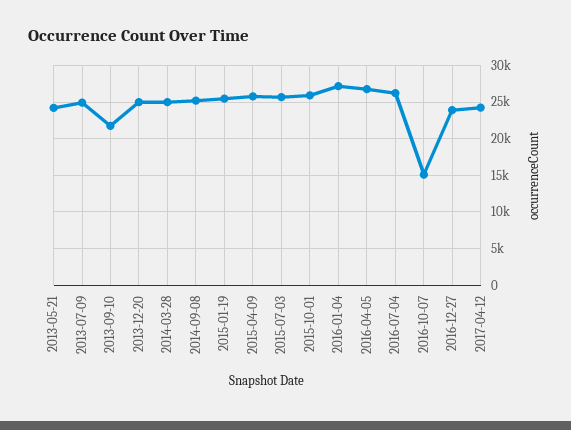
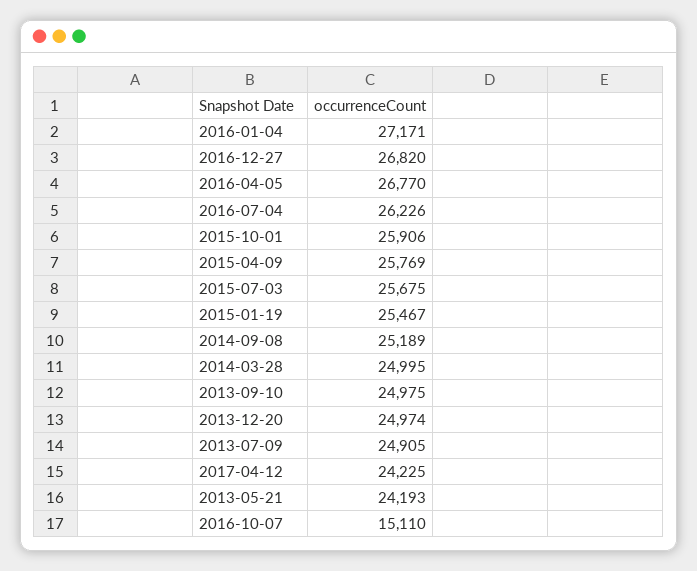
  {
    "2013-05-21": 24193,
    "2013-07-09": 24905,
-   "2013-09-10": 22000,
+   "2013-09-10": 24975,
    "2013-12-20": 24974,
    "2014-03-28": 24995,
    "2014-09-08": 25189,
    "2015-01-19": 25467,
    "2015-04-09": 25769,
    "2015-07-03": 25675,
    "2015-10-01": 25906,
    "2016-01-04": 27171,
    "2016-04-05": 26770,
    "2016-07-04": 26226,
    "2016-10-07": 15110,
-   "2016-12-27": 24000,
+   "2016-12-27": 26820,
    "2017-04-12": 24225
  }

